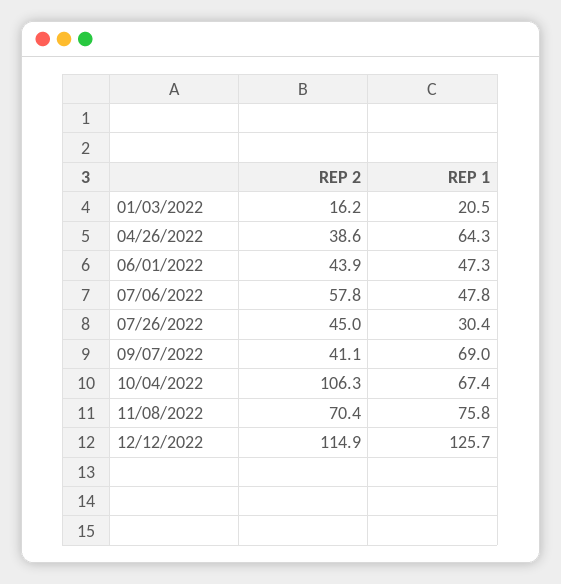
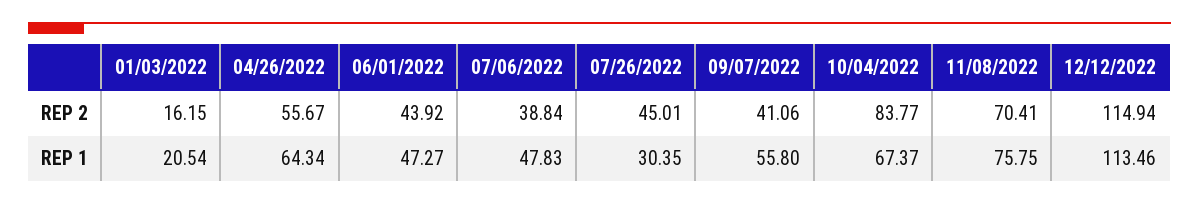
  {
    "REP 2": {
      "01/03/2022": 16.15,
-     "04/26/2022": 38.6,
+     "04/26/2022": 55.67,
      "06/01/2022": 43.92,
-     "07/06/2022": 57.8,
+     "07/06/2022": 38.84,
      "07/26/2022": 45.01,
      "09/07/2022": 41.06,
-     "10/04/2022": 106.3,
+     "10/04/2022": 83.77,
      "11/08/2022": 70.41,
      "12/12/2022": 114.94
    },
    "REP 1": {
      "01/03/2022": 20.54,
      "04/26/2022": 64.34,
      "06/01/2022": 47.27,
      "07/06/2022": 47.83,
      "07/26/2022": 30.35,
-     "09/07/2022": 69,
+     "09/07/2022": 55.8,
      "10/04/2022": 67.37,
      "11/08/2022": 75.75,
-     "12/12/2022": 125.7
+     "12/12/2022": 113.46
    }
  }

